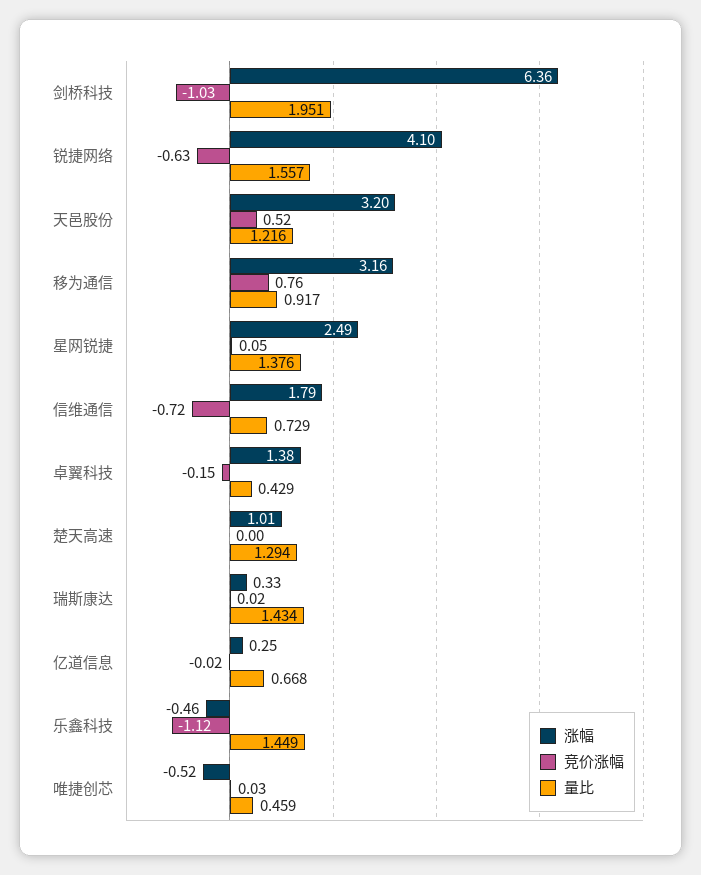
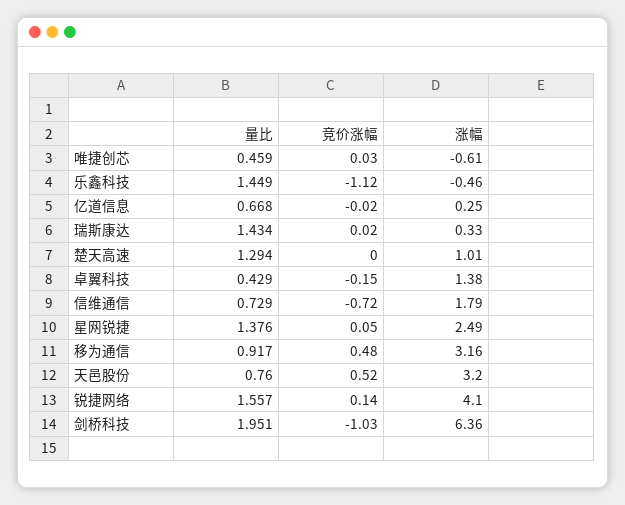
  {
    "涨幅": {
      "剑桥科技": 6.36,
      "锐捷网络": 4.1,
      "天邑股份": 3.2,
      "移为通信": 3.16,
      "星网锐捷": 2.49,
      "信维通信": 1.79,
      "卓翼科技": 1.38,
      "楚天高速": 1.01,
      "瑞斯康达": 0.33,
      "亿道信息": 0.25,
      "乐鑫科技": -0.46,
-     "唯捷创芯": -0.52
+     "唯捷创芯": -0.61
    },
    "竞价涨幅": {
      "剑桥科技": -1.03,
-     "锐捷网络": -0.63,
+     "锐捷网络": 0.14,
      "天邑股份": 0.52,
-     "移为通信": 0.76,
+     "移为通信": 0.48,
      "星网锐捷": 0.05,
      "信维通信": -0.72,
      "卓翼科技": -0.15,
      "楚天高速": 0,
      "瑞斯康达": 0.02,
      "亿道信息": -0.02,
      "乐鑫科技": -1.12,
      "唯捷创芯": 0.03
    },
    "量比": {
      "剑桥科技": 1.951,
      "锐捷网络": 1.557,
-     "天邑股份": 1.216,
+     "天邑股份": 0.76,
      "移为通信": 0.917,
      "星网锐捷": 1.376,
      "信维通信": 0.729,
      "卓翼科技": 0.429,
      "楚天高速": 1.294,
      "瑞斯康达": 1.434,
      "亿道信息": 0.668,
      "乐鑫科技": 1.449,
      "唯捷创芯": 0.459
    }
  }

